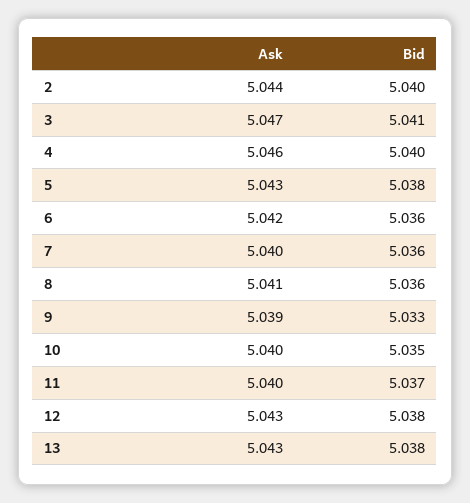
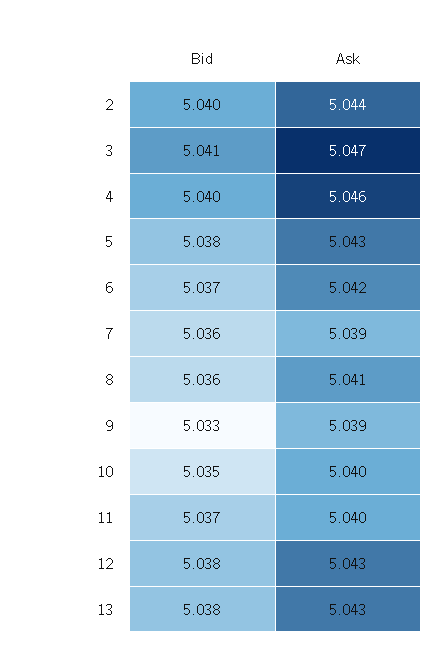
  {
    "Ask": {
      "2": 5.044,
      "3": 5.047,
      "4": 5.046,
      "5": 5.043,
      "6": 5.042,
-     "7": 5.04,
+     "7": 5.039,
      "8": 5.041,
      "9": 5.039,
      "10": 5.04,
      "11": 5.04,
      "12": 5.043,
      "13": 5.043
    },
    "Bid": {
      "2": 5.04,
      "3": 5.041,
      "4": 5.04,
      "5": 5.038,
-     "6": 5.036,
+     "6": 5.037,
      "7": 5.036,
      "8": 5.036,
      "9": 5.033,
      "10": 5.035,
      "11": 5.037,
      "12": 5.038,
      "13": 5.038
    }
  }

